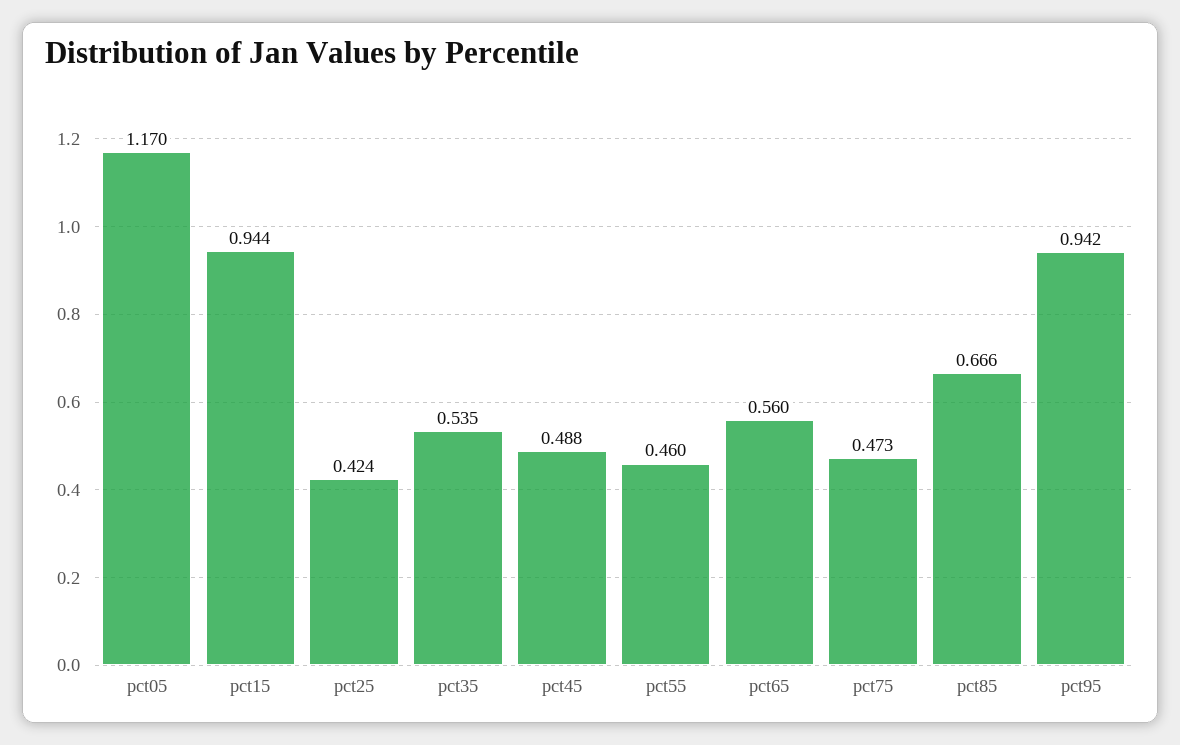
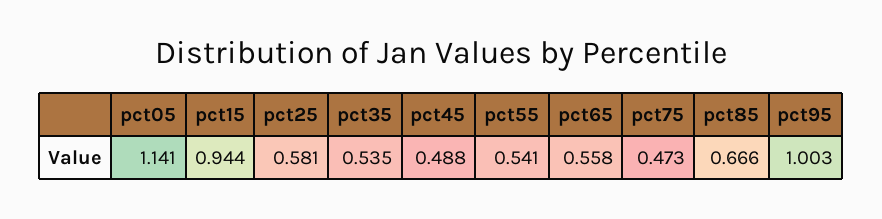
  {
-   "pct05": 1.17,
+   "pct05": 1.141,
    "pct15": 0.944,
-   "pct25": 0.424,
+   "pct25": 0.581,
    "pct35": 0.535,
    "pct45": 0.488,
-   "pct55": 0.46,
+   "pct55": 0.541,
-   "pct65": 0.56,
+   "pct65": 0.558,
    "pct75": 0.473,
    "pct85": 0.666,
-   "pct95": 0.942
+   "pct95": 1.003
  }

